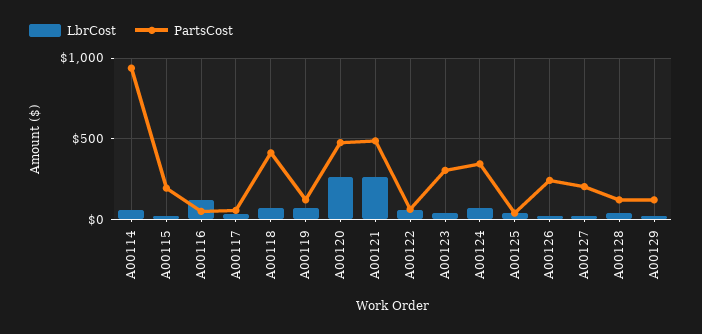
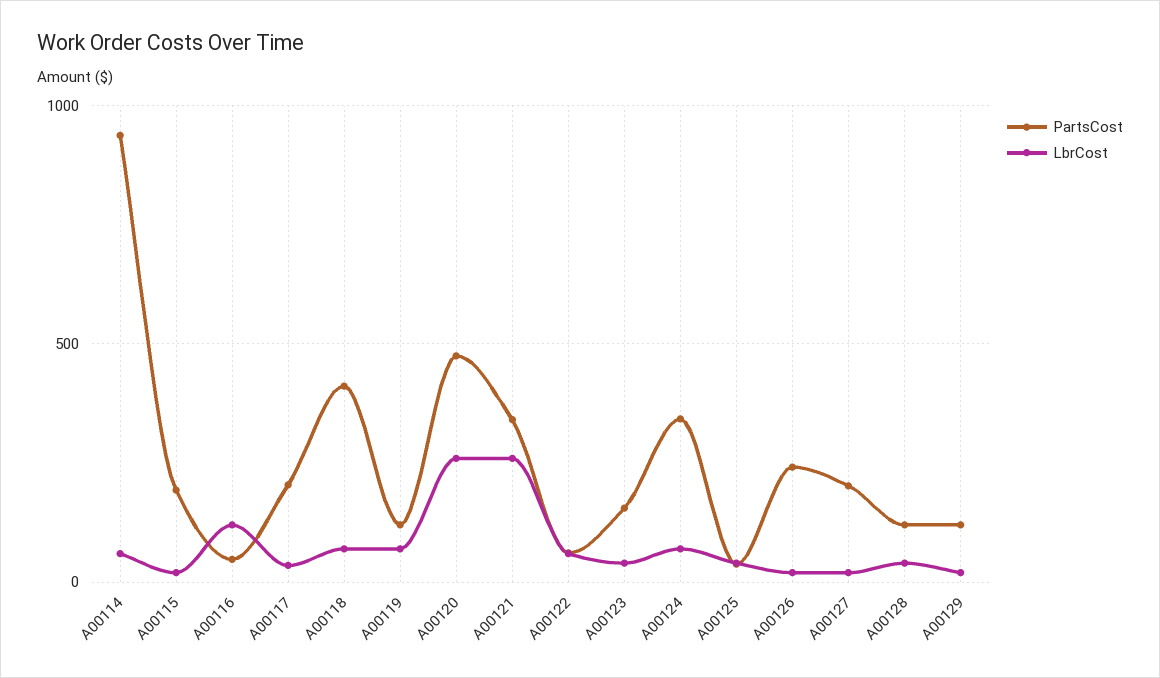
  {
    "LbrCost": {
      "A00114": 50,
      "A00115": 0,
      "A00116": 100,
      "A00117": 50,
      "A00118": 50,
      "A00119": 50,
      "A00120": 250,
      "A00121": 250,
      "A00122": 50,
      "A00123": 50,
      "A00124": 50,
      "A00125": 50,
      "A00126": 0,
      "A00127": 0,
      "A00128": 50,
      "A00129": 0
    },
    "PartsCost": {
      "A00114": 950,
      "A00115": 200,
      "A00116": 50,
-     "A00117": 50,
+     "A00117": 200,
      "A00118": 400,
      "A00119": 100,
      "A00120": 500,
-     "A00121": 500,
+     "A00121": 350,
      "A00122": 50,
-     "A00123": 300,
+     "A00123": 150,
      "A00124": 350,
      "A00125": 50,
      "A00126": 250,
      "A00127": 200,
      "A00128": 100,
      "A00129": 100
    }
  }

